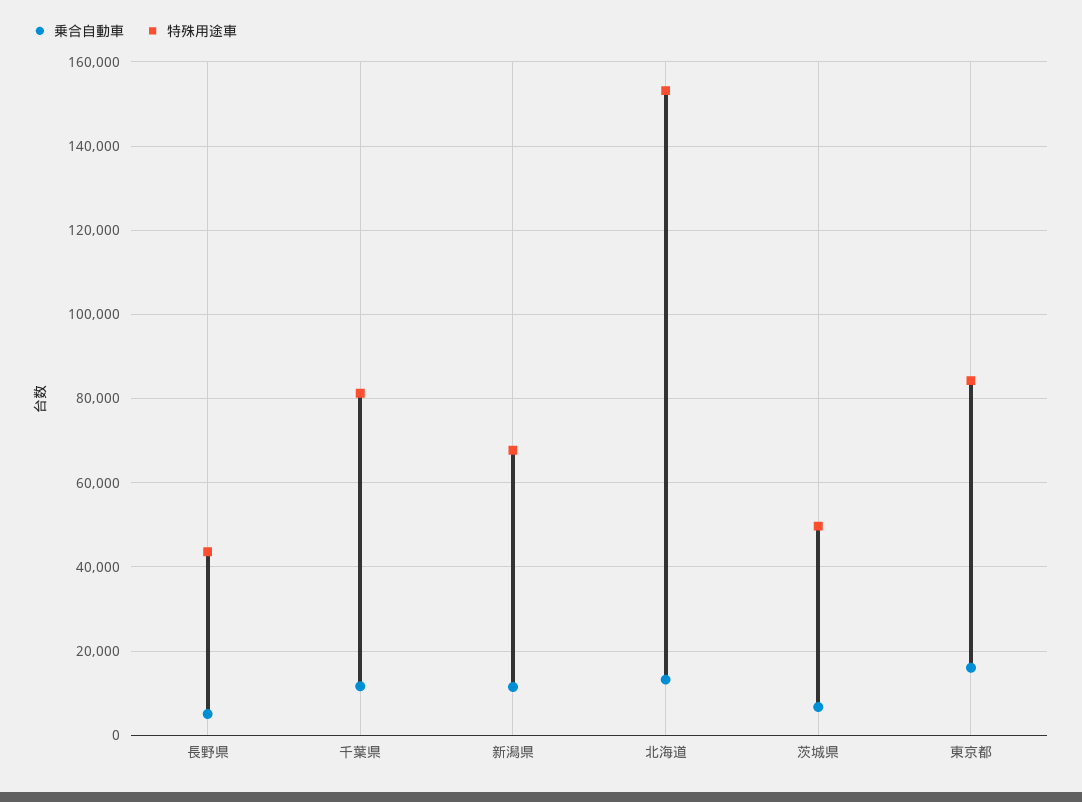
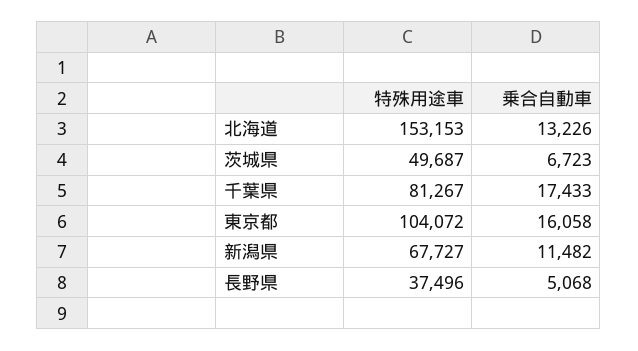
  {
    "乗合自動車": {
      "長野県": 5068,
-     "千葉県": 12000,
+     "千葉県": 17433,
      "新潟県": 11482,
      "北海道": 13226,
      "茨城県": 6723,
      "東京都": 16058
    },
    "特殊用途車": {
-     "長野県": 44000,
+     "長野県": 37496,
      "千葉県": 81267,
      "新潟県": 67727,
      "北海道": 153153,
      "茨城県": 49687,
-     "東京都": 84000
+     "東京都": 104072
    }
  }

